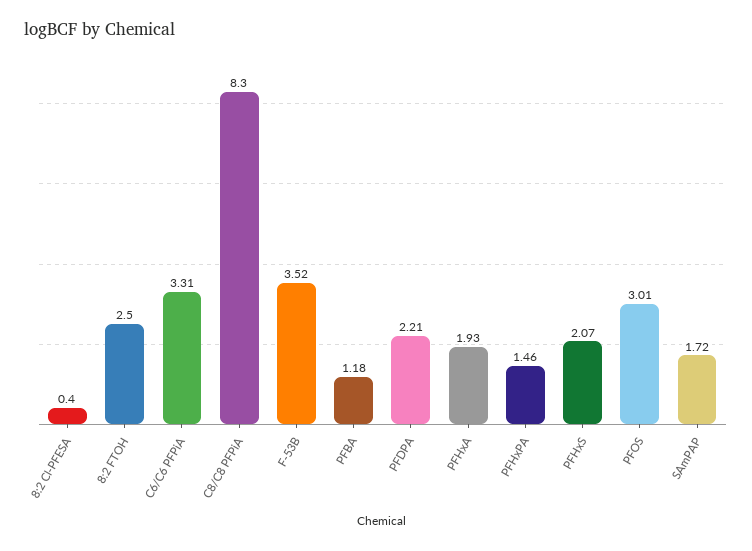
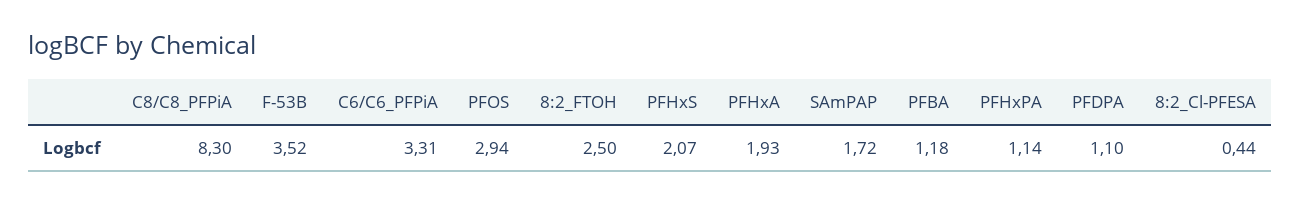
  {
-   "8:2 Cl-PFESA": 0.4,
+   "8:2 Cl-PFESA": 0.44,
    "8:2 FTOH": 2.5,
    "C6/C6 PFPiA": 3.31,
    "C8/C8 PFPiA": 8.3,
    "F-53B": 3.52,
    "PFBA": 1.18,
-   "PFDPA": 2.21,
+   "PFDPA": 1.1,
    "PFHxA": 1.93,
-   "PFHxPA": 1.46,
+   "PFHxPA": 1.14,
    "PFHxS": 2.07,
-   "PFOS": 3.01,
+   "PFOS": 2.94,
    "SAmPAP": 1.72
  }

